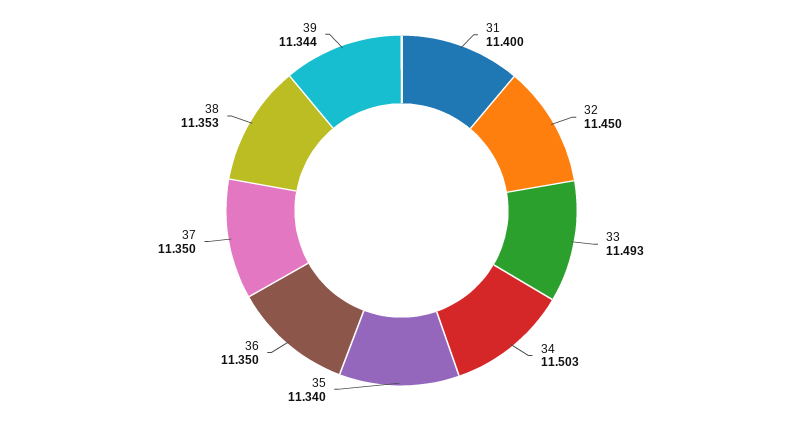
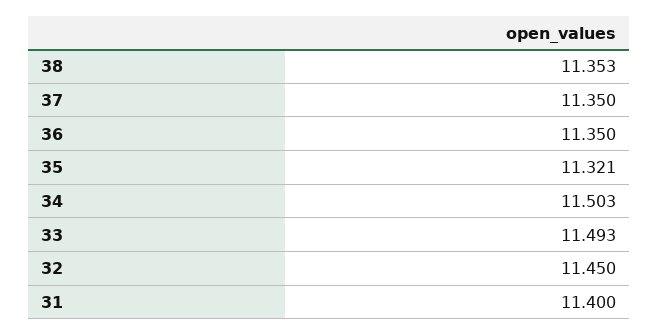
  {
    "31": 11.4,
    "32": 11.45,
    "33": 11.493,
    "34": 11.503,
-   "35": 11.34,
+   "35": 11.321,
    "36": 11.35,
    "37": 11.35,
-   "38": 11.353,
+   "38": 11.353
-   "39": 11.344
  }

